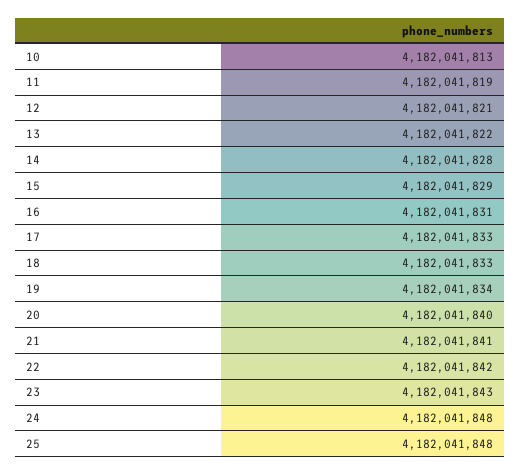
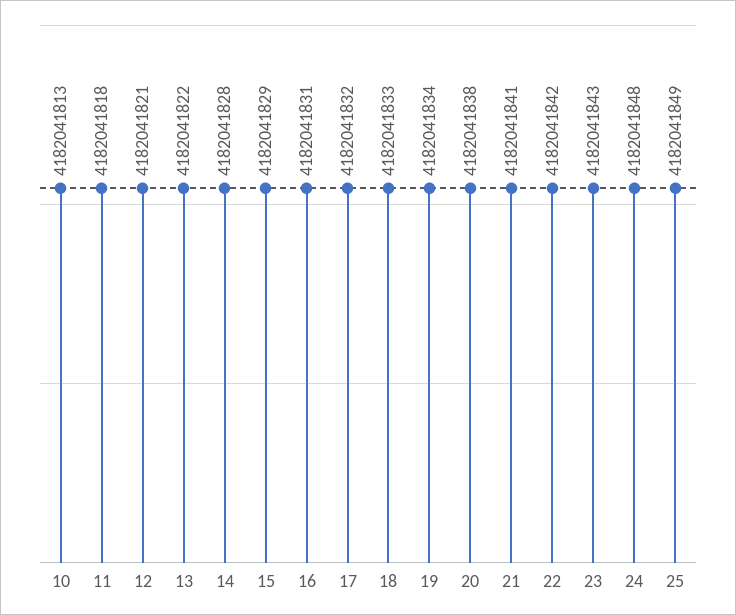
  {
    "10": 4182041813,
-   "11": 4182041819,
+   "11": 4182041818,
    "12": 4182041821,
    "13": 4182041822,
    "14": 4182041828,
    "15": 4182041829,
    "16": 4182041831,
-   "17": 4182041833,
+   "17": 4182041832,
    "18": 4182041833,
    "19": 4182041834,
-   "20": 4182041840,
+   "20": 4182041838,
    "21": 4182041841,
    "22": 4182041842,
    "23": 4182041843,
    "24": 4182041848,
-   "25": 4182041848
+   "25": 4182041849
  }

